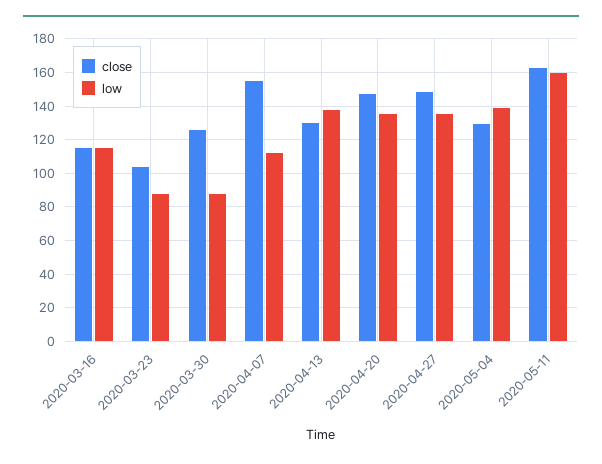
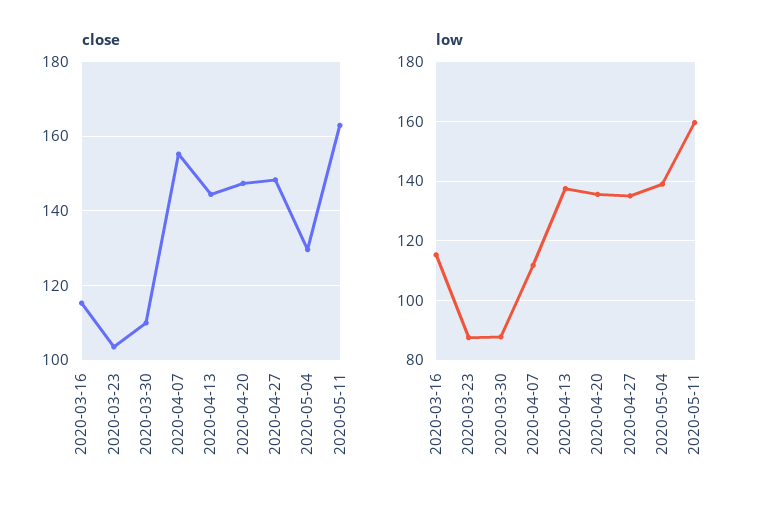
  {
    "close": {
      "2020-03-16": 116,
      "2020-03-23": 104,
-     "2020-03-30": 125,
+     "2020-03-30": 110,
      "2020-04-07": 156,
-     "2020-04-13": 130,
+     "2020-04-13": 144,
      "2020-04-20": 148,
      "2020-04-27": 148,
      "2020-05-04": 130,
      "2020-05-11": 162
    },
    "low": {
      "2020-03-16": 115,
      "2020-03-23": 87.5,
      "2020-03-30": 87.5,
      "2020-04-07": 112.5,
      "2020-04-13": 137.5,
      "2020-04-20": 135,
      "2020-04-27": 135,
      "2020-05-04": 140,
      "2020-05-11": 160
    }
  }

